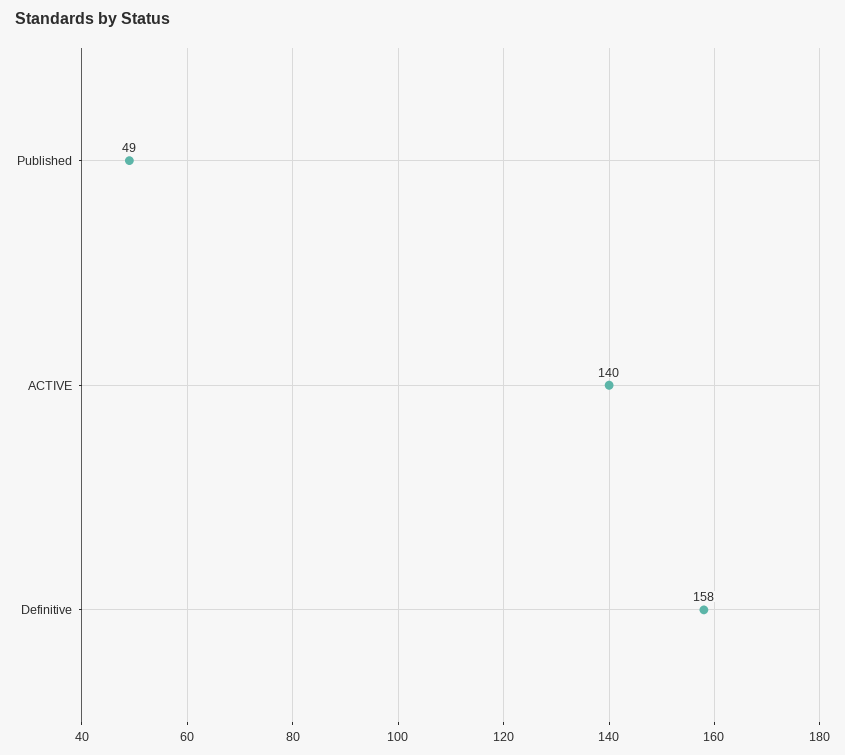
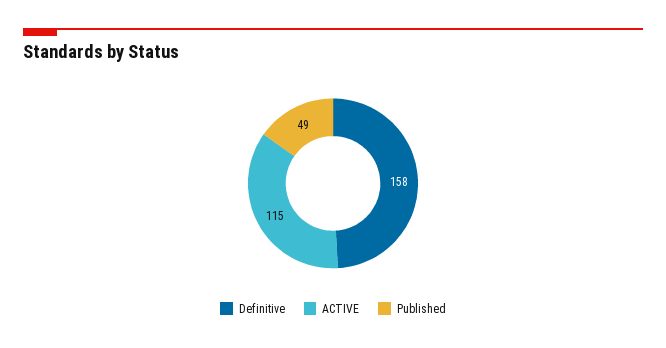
  {
    "Published": 49,
-   "ACTIVE": 140,
+   "ACTIVE": 115,
    "Definitive": 158
  }

